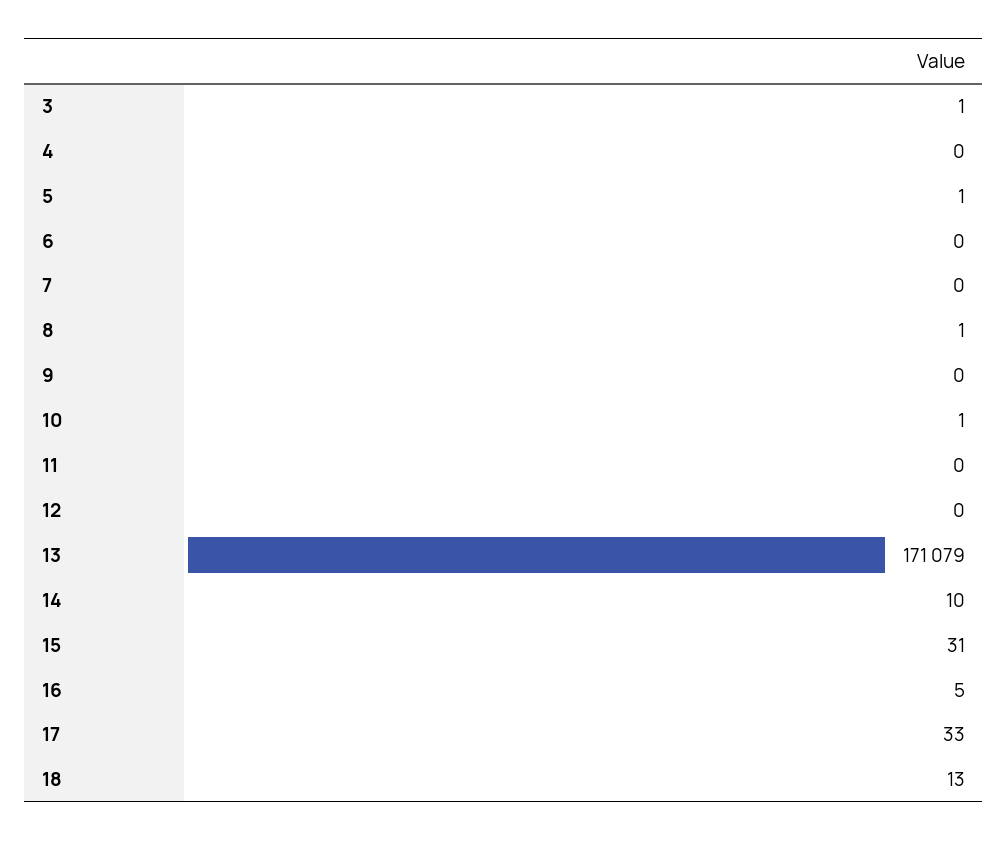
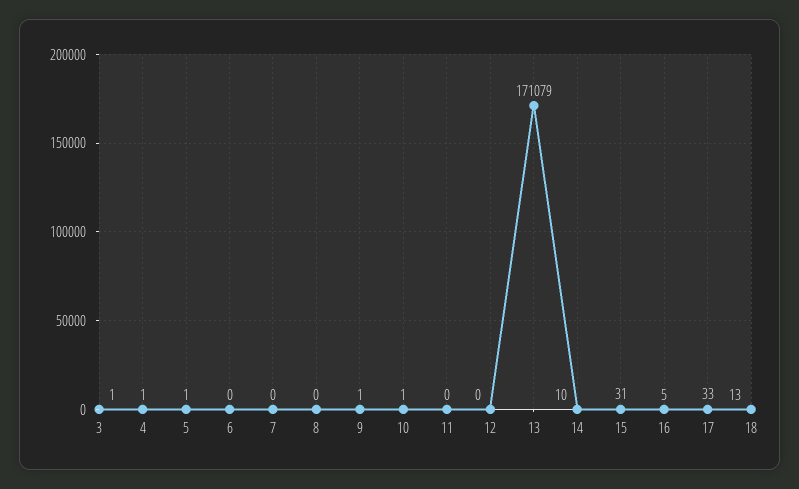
  {
    "3": 1,
-   "4": 0,
+   "4": 1,
    "5": 1,
    "6": 0,
    "7": 0,
-   "8": 1,
+   "8": 0,
-   "9": 0,
+   "9": 1,
    "10": 1,
    "11": 0,
    "12": 0,
    "13": 171079,
    "14": 10,
    "15": 31,
    "16": 5,
    "17": 33,
    "18": 13
  }

